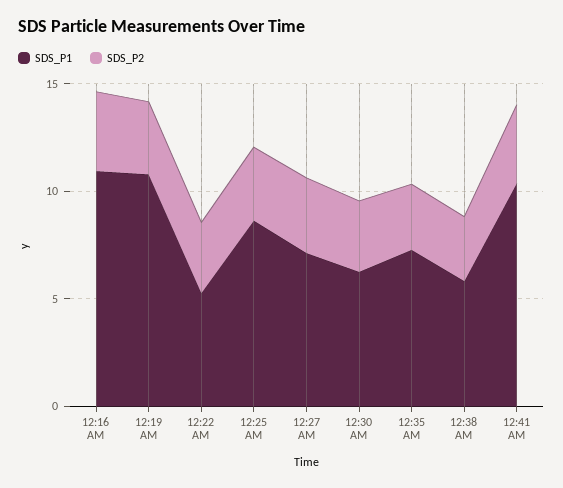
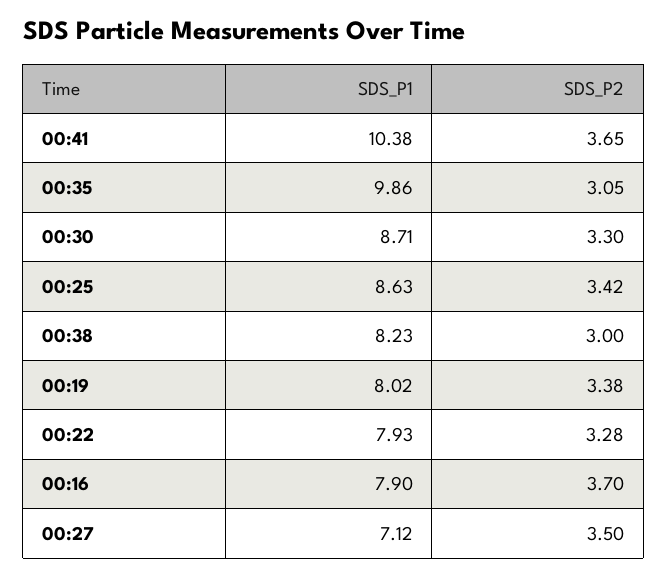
  {
    "SDS_P1": {
-     "12:16 AM": 11,
+     "12:16 AM": 7.9,
-     "12:19 AM": 11,
+     "12:19 AM": 8.02,
-     "12:22 AM": 5,
+     "12:22 AM": 7.93,
      "12:25 AM": 8.63,
      "12:27 AM": 7.12,
-     "12:30 AM": 6,
+     "12:30 AM": 8.71,
-     "12:35 AM": 7,
+     "12:35 AM": 9.86,
-     "12:38 AM": 6,
+     "12:38 AM": 8.23,
      "12:41 AM": 10.38
    },
    "SDS_P2": {
      "12:16 AM": 3.7,
      "12:19 AM": 3.38,
      "12:22 AM": 3.28,
      "12:25 AM": 3.42,
      "12:27 AM": 3.5,
      "12:30 AM": 3.3,
      "12:35 AM": 3.05,
      "12:38 AM": 3,
      "12:41 AM": 3.65
    }
  }

